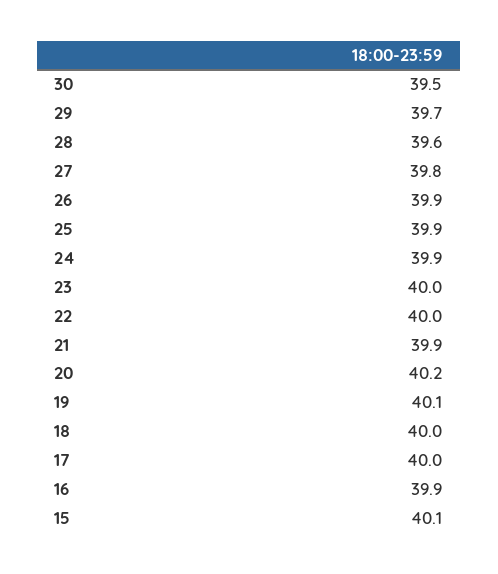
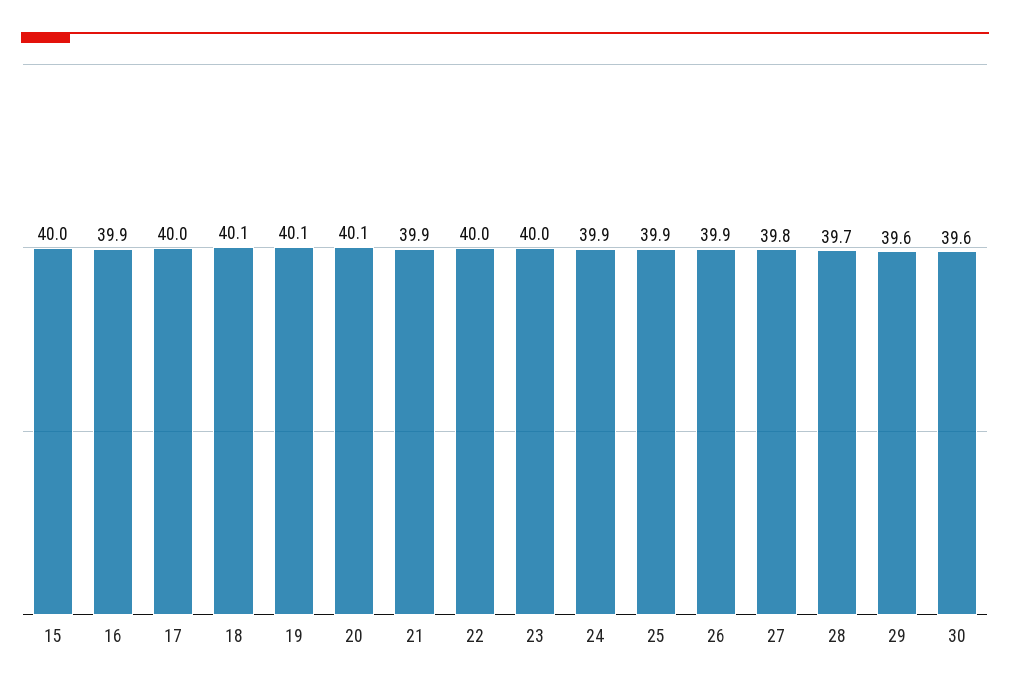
  {
-   "30": 39.5,
+   "30": 39.6,
-   "29": 39.7,
+   "29": 39.6,
-   "28": 39.6,
+   "28": 39.7,
    "27": 39.8,
    "26": 39.9,
    "25": 39.9,
    "24": 39.9,
    "23": 40,
    "22": 40,
    "21": 39.9,
-   "20": 40.2,
+   "20": 40.1,
    "19": 40.1,
-   "18": 40,
+   "18": 40.1,
    "17": 40,
    "16": 39.9,
-   "15": 40.1
+   "15": 40
  }

